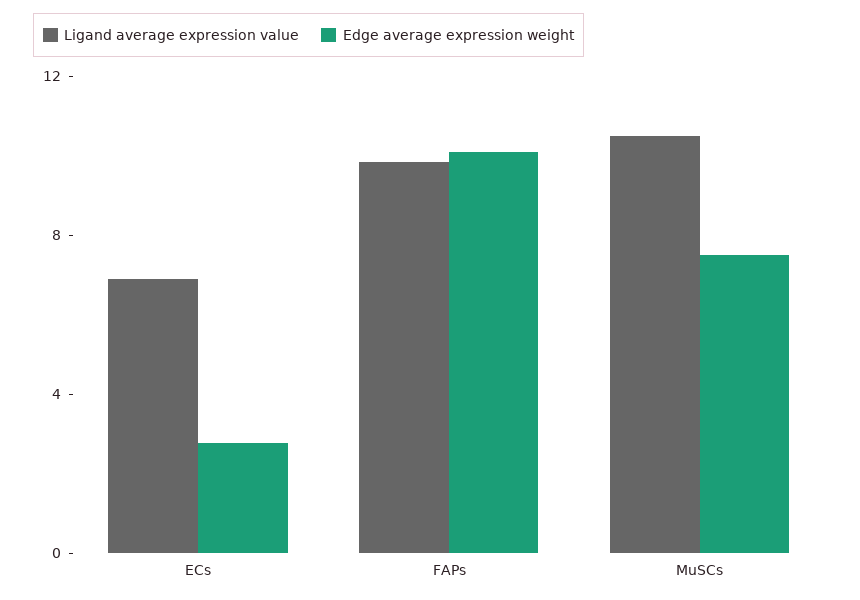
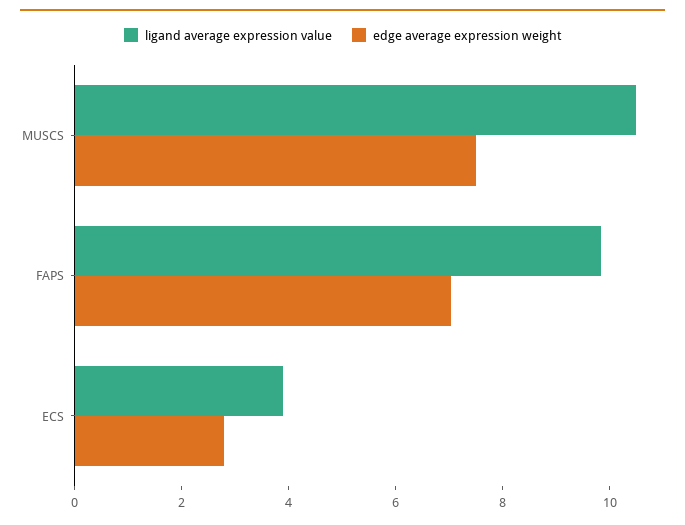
  {
    "Ligand average expression value": {
-     "ECs": 7,
+     "ECs": 4,
      "FAPs": 10,
      "MuSCs": 10.5
    },
    "Edge average expression weight": {
      "ECs": 3,
-     "FAPs": 10,
+     "FAPs": 7,
      "MuSCs": 7.5
    }
  }

